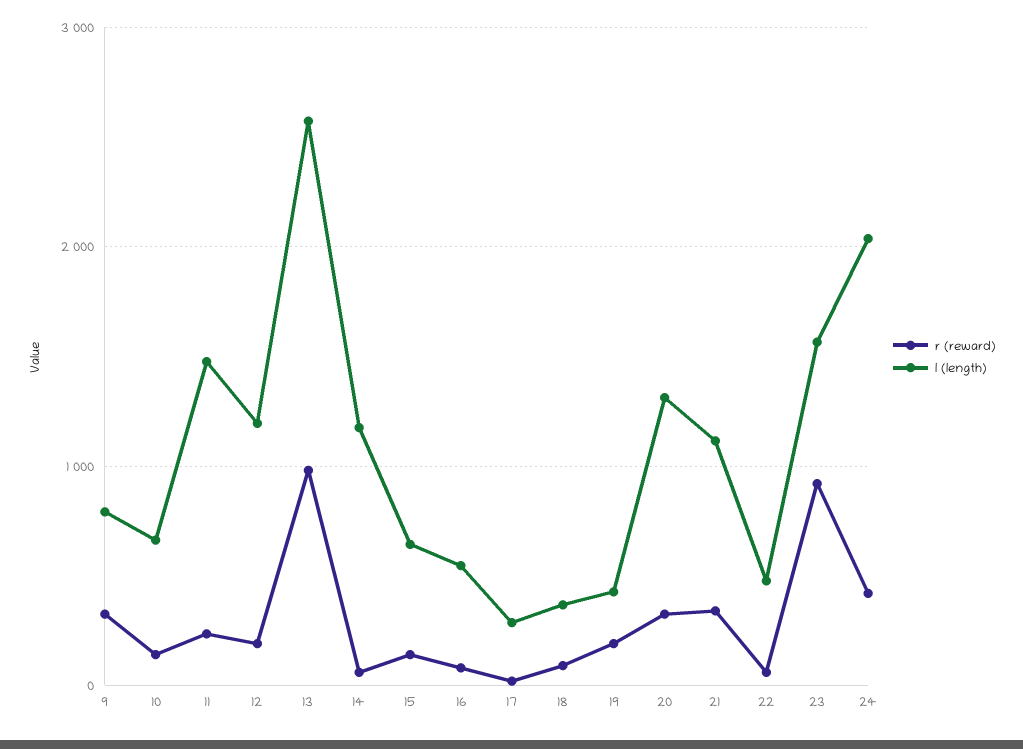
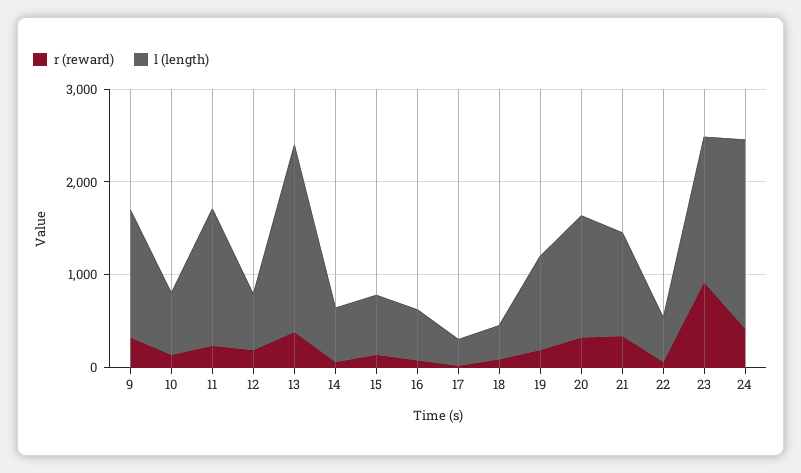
  {
    "r (reward)": {
      "9": 300,
      "10": 100,
      "11": 200,
      "12": 200,
-     "13": 1000,
+     "13": 400,
      "14": 100,
      "15": 100,
      "16": 100,
      "17": 0,
      "18": 100,
      "19": 200,
      "20": 300,
      "21": 300,
      "22": 100,
      "23": 900,
      "24": 400
    },
    "l (length)": {
-     "9": 800,
+     "9": 1400,
      "10": 700,
      "11": 1500,
-     "12": 1200,
+     "12": 600,
-     "13": 2600,
+     "13": 2000,
-     "14": 1200,
+     "14": 600,
      "15": 600,
      "16": 500,
      "17": 300,
      "18": 400,
-     "19": 400,
+     "19": 1000,
      "20": 1300,
      "21": 1100,
      "22": 500,
      "23": 1600,
      "24": 2000
    }
  }

